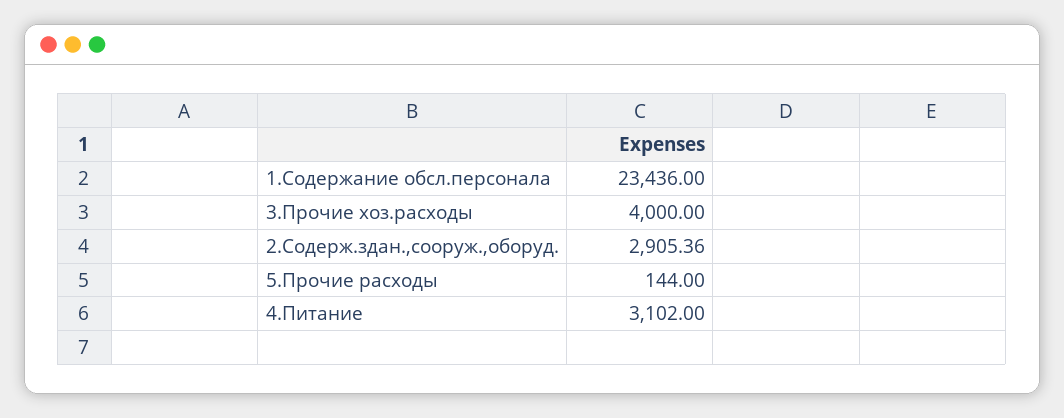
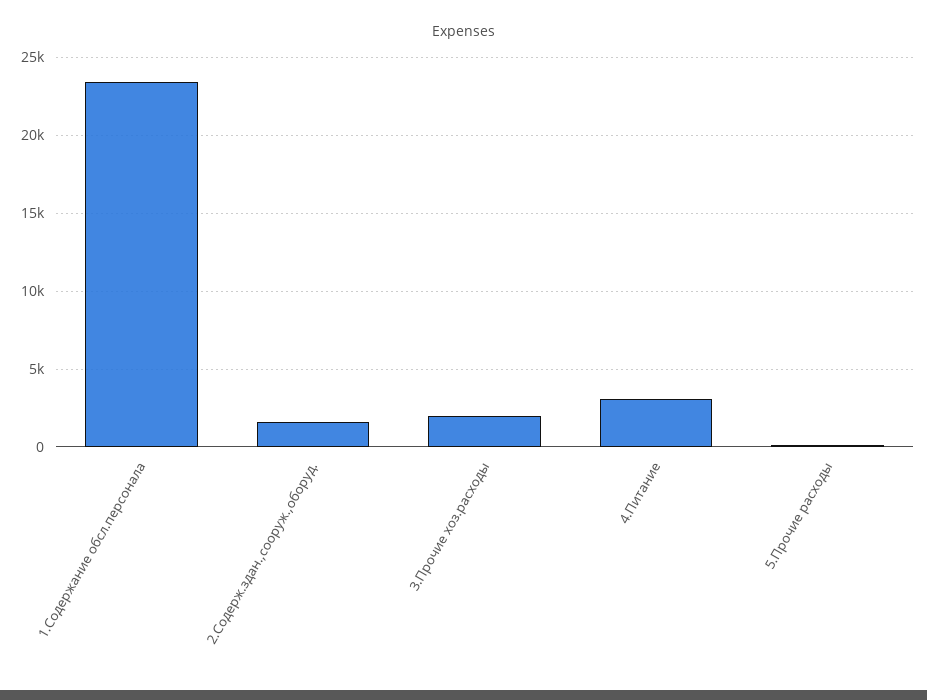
  {
    "1.Содержание обсл.персонала": 23436,
-   "3.Прочие хоз.расходы": 4000,
+   "3.Прочие хоз.расходы": 2000,
-   "2.Содерж.здан.,сооруж.,оборуд.": 2905.36,
+   "2.Содерж.здан.,сооруж.,оборуд.": 1500,
    "5.Прочие расходы": 144,
    "4.Питание": 3102
  }

